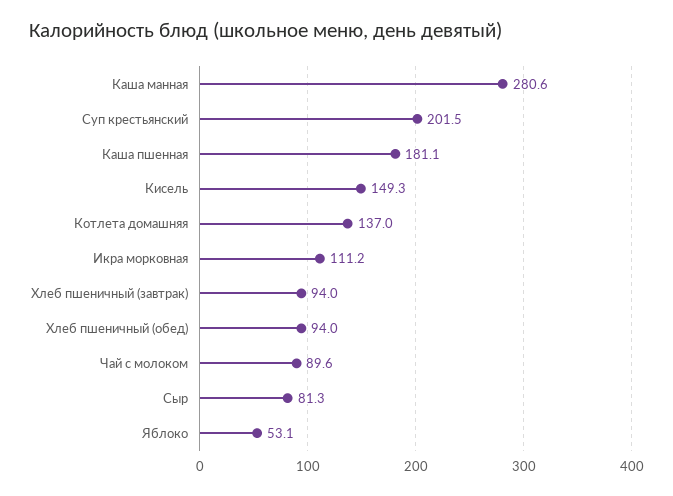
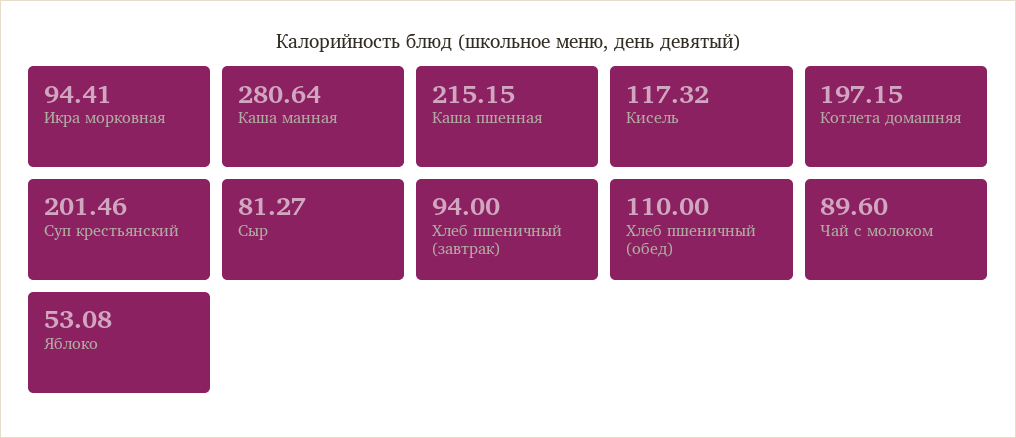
  {
    "Каша манная": 280.64,
    "Суп крестьянский": 201.46,
-   "Каша пшенная": 181.1,
+   "Каша пшенная": 215.15,
-   "Кисель": 149.3,
+   "Кисель": 117.32,
-   "Котлета домашняя": 137,
+   "Котлета домашняя": 197.15,
-   "Икра морковная": 111.2,
+   "Икра морковная": 94.41,
    "Хлеб пшеничный (завтрак)": 94,
-   "Хлеб пшеничный (обед)": 94,
+   "Хлеб пшеничный (обед)": 110,
    "Чай с молоком": 89.6,
    "Сыр": 81.27,
    "Яблоко": 53.08
  }

